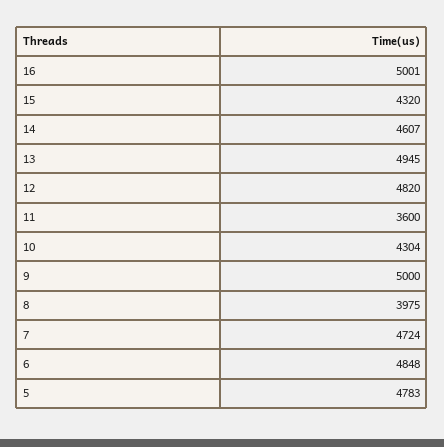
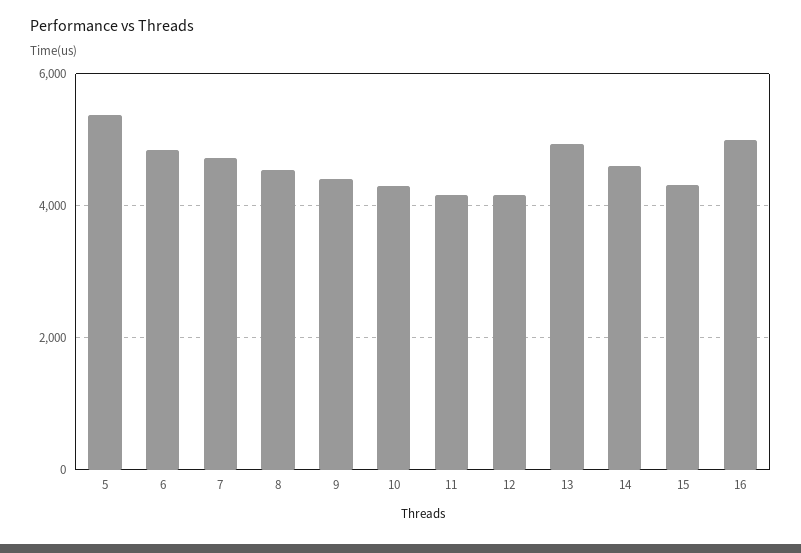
  {
    "16": 5001,
    "15": 4320,
    "14": 4607,
    "13": 4945,
-   "12": 4820,
+   "12": 4200,
-   "11": 3600,
+   "11": 4200,
    "10": 4304,
-   "9": 5000,
+   "9": 4400,
-   "8": 3975,
+   "8": 4600,
    "7": 4724,
    "6": 4848,
-   "5": 4783
+   "5": 5400
  }

